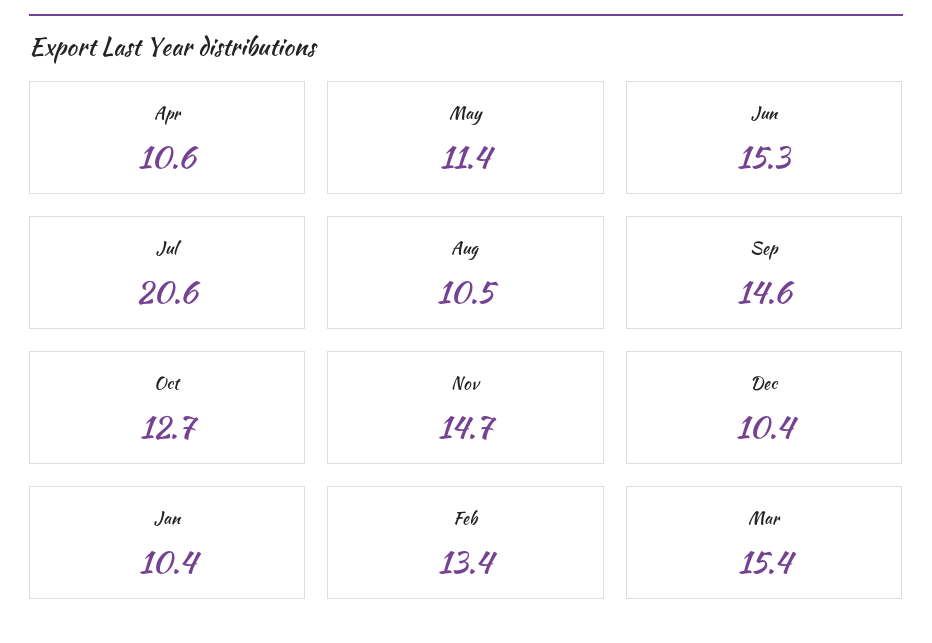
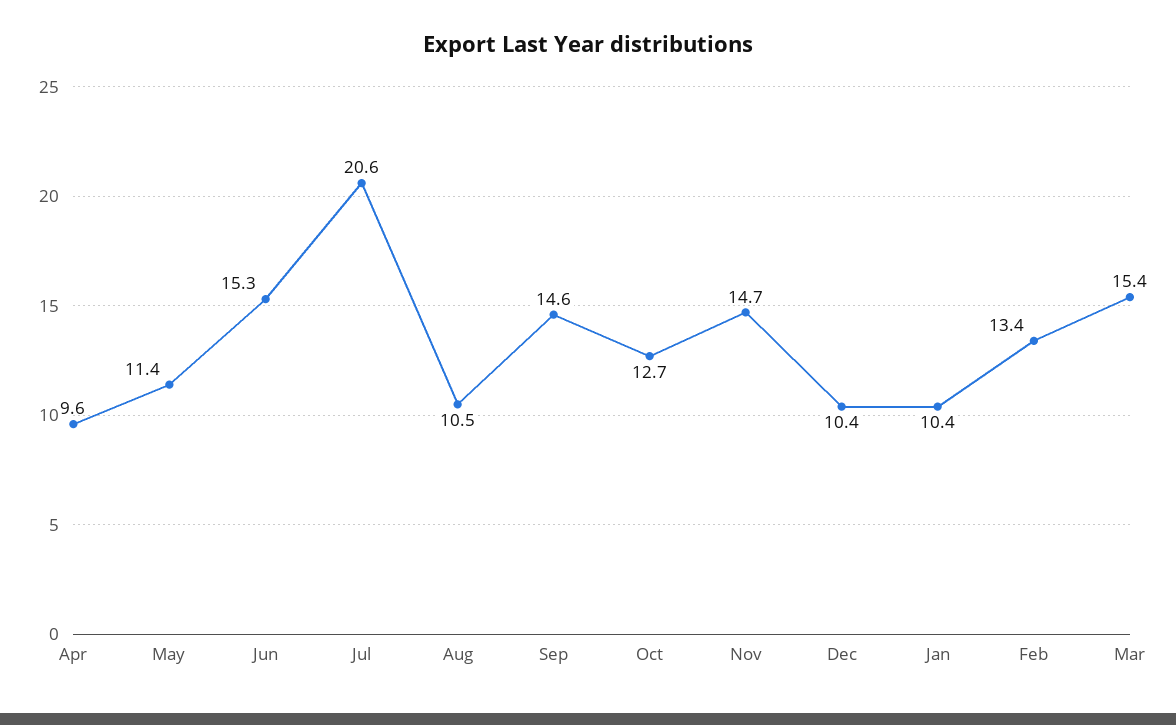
  {
-   "Apr": 10.6,
+   "Apr": 9.6,
    "May": 11.4,
    "Jun": 15.3,
    "Jul": 20.6,
    "Aug": 10.5,
    "Sep": 14.6,
    "Oct": 12.7,
    "Nov": 14.7,
    "Dec": 10.4,
    "Jan": 10.4,
    "Feb": 13.4,
    "Mar": 15.4
  }

